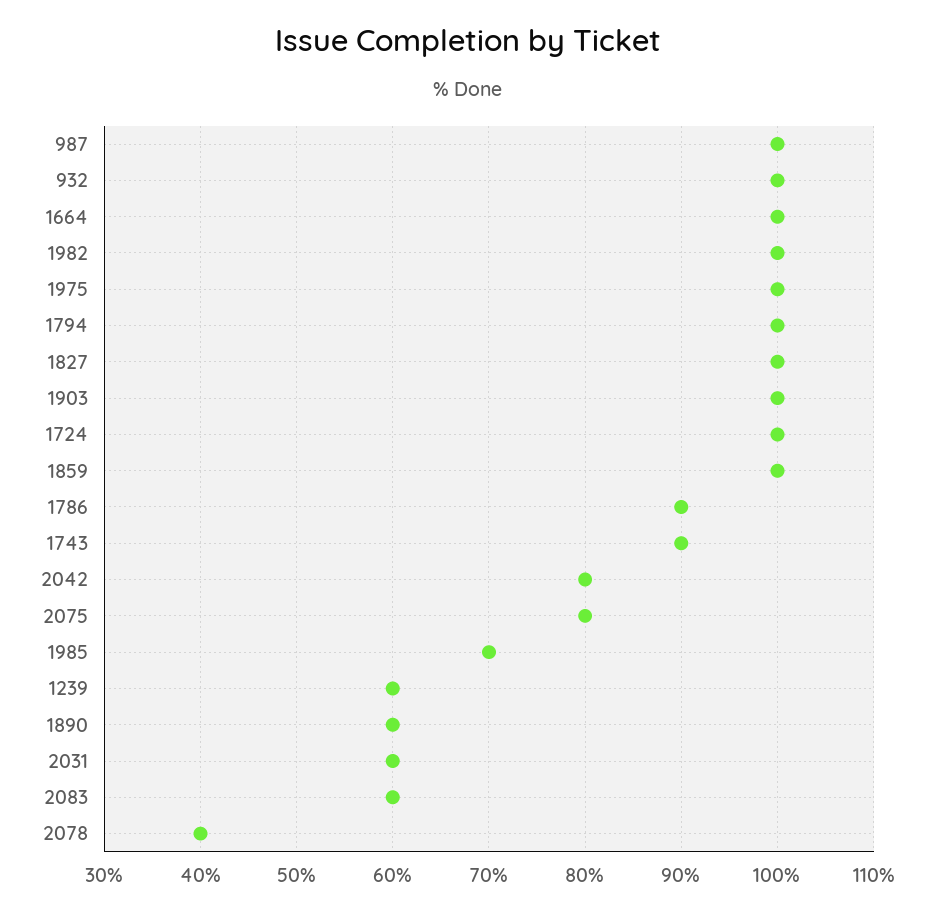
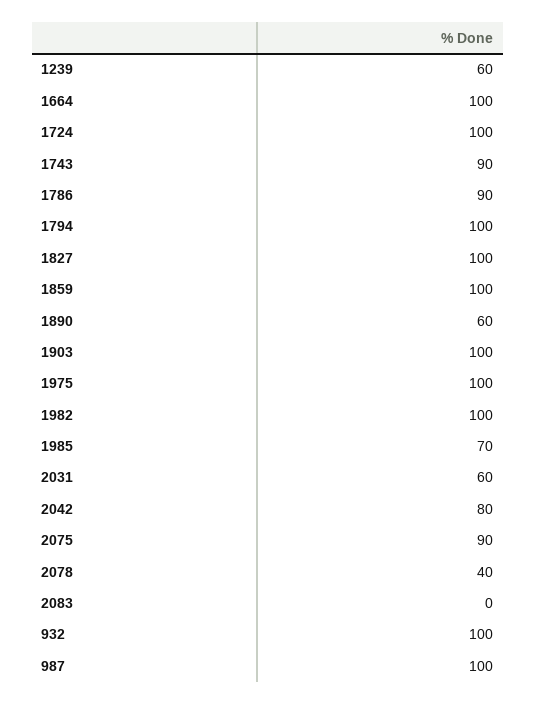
  {
    "987": 100,
    "932": 100,
    "1664": 100,
    "1982": 100,
    "1975": 100,
    "1794": 100,
    "1827": 100,
    "1903": 100,
    "1724": 100,
    "1859": 100,
    "1786": 90,
    "1743": 90,
    "2042": 80,
-   "2075": 80,
+   "2075": 90,
    "1985": 70,
    "1239": 60,
    "1890": 60,
    "2031": 60,
-   "2083": 60,
+   "2083": 0,
    "2078": 40
  }

